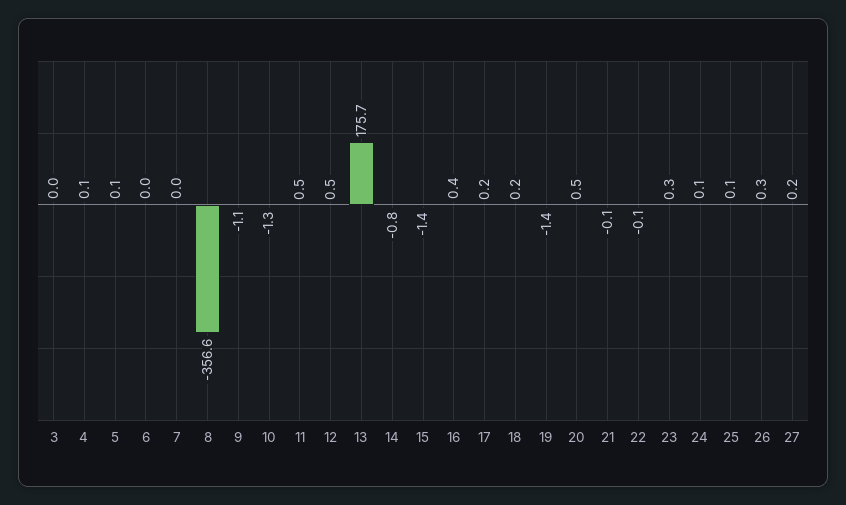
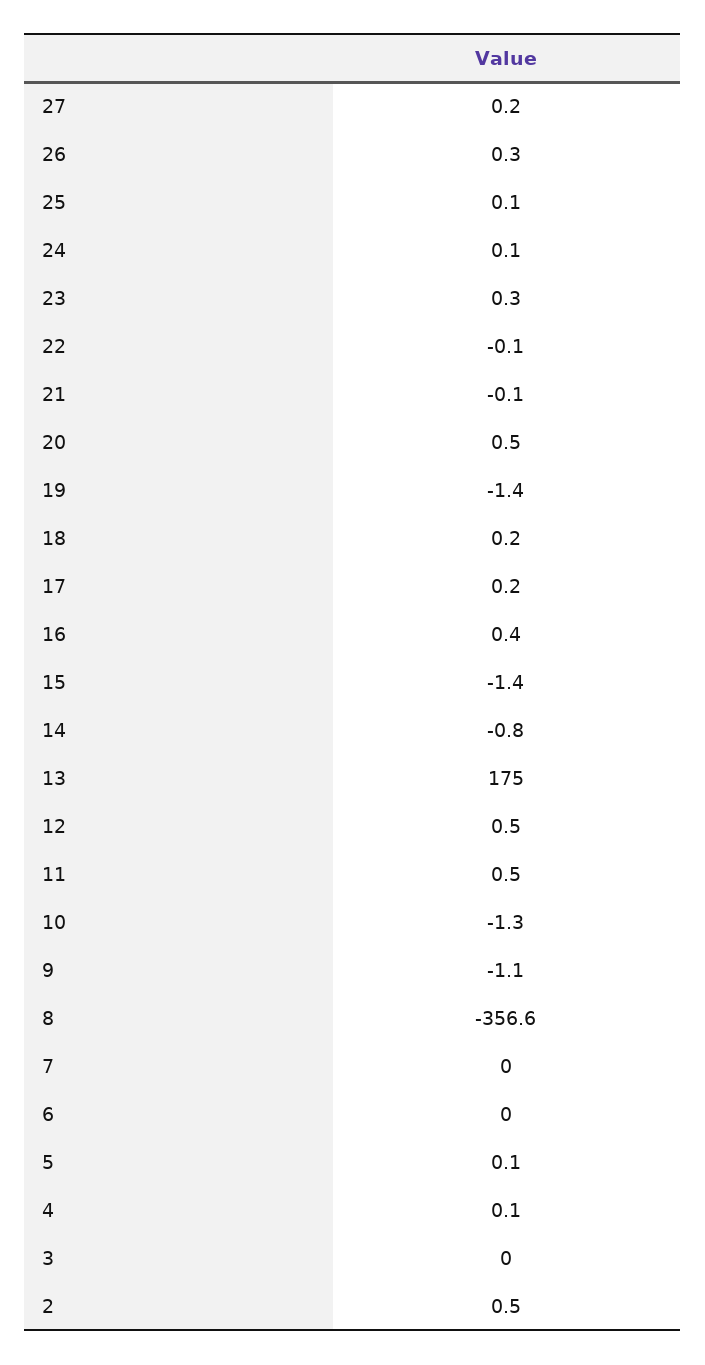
  {
    "3": 0,
    "4": 0.1,
    "5": 0.1,
    "6": 0,
    "7": 0,
    "8": -356.6,
    "9": -1.1,
    "10": -1.3,
    "11": 0.5,
    "12": 0.5,
-   "13": 175.7,
+   "13": 175,
    "14": -0.8,
    "15": -1.4,
    "16": 0.4,
    "17": 0.2,
    "18": 0.2,
    "19": -1.4,
    "20": 0.5,
    "21": -0.1,
    "22": -0.1,
    "23": 0.3,
    "24": 0.1,
    "25": 0.1,
    "26": 0.3,
-   "27": 0.2
+   "27": 0.2,
+   "2": 0.5
  }

